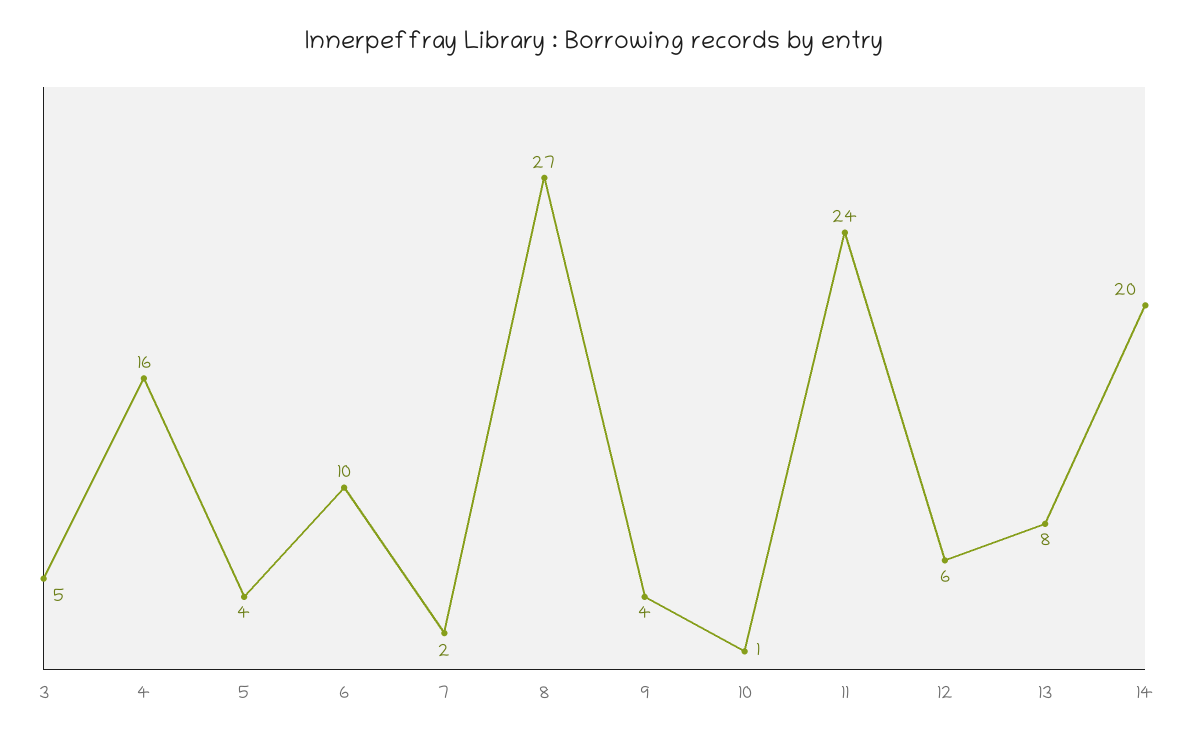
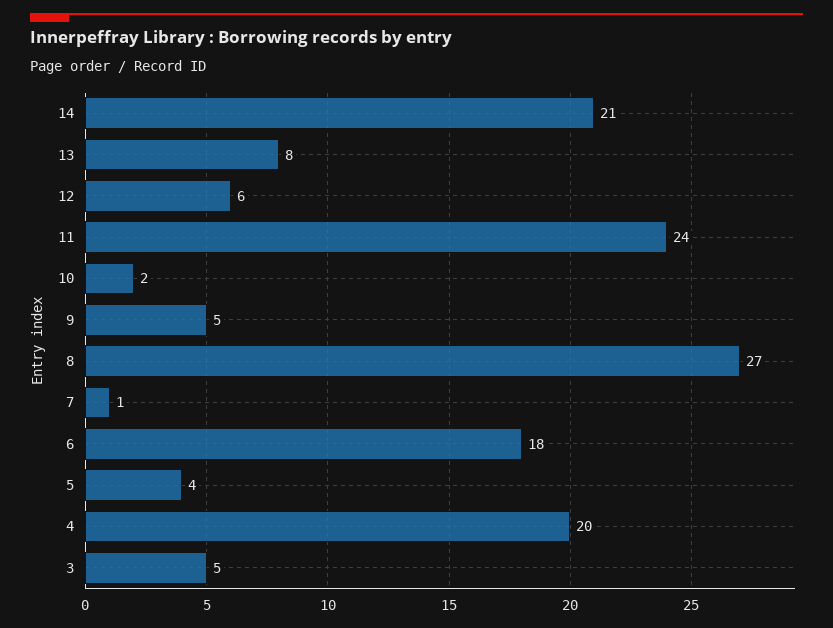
  {
    "3": 5,
-   "4": 16,
+   "4": 20,
    "5": 4,
-   "6": 10,
+   "6": 18,
-   "7": 2,
+   "7": 1,
    "8": 27,
-   "9": 4,
+   "9": 5,
-   "10": 1,
+   "10": 2,
    "11": 24,
    "12": 6,
    "13": 8,
-   "14": 20
+   "14": 21
  }

